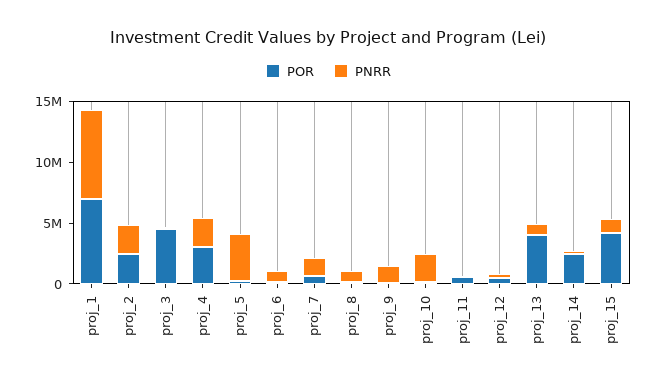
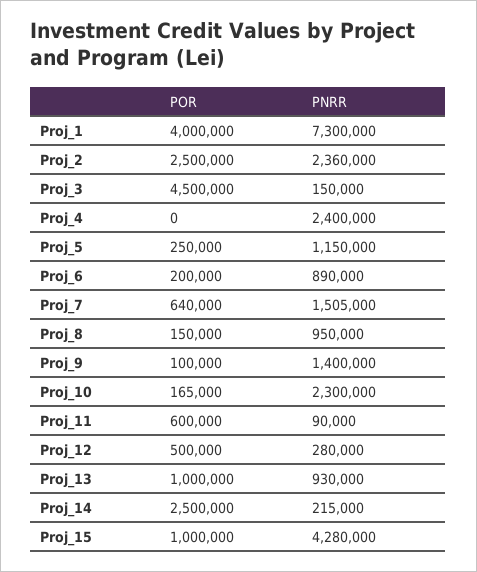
  {
    "POR": {
-     "proj_1": 7000000,
+     "proj_1": 4000000,
      "proj_2": 2500000,
      "proj_3": 4500000,
-     "proj_4": 3000000,
+     "proj_4": 0,
      "proj_5": 250000,
      "proj_6": 200000,
      "proj_7": 640000,
      "proj_8": 150000,
      "proj_9": 100000,
      "proj_10": 165000,
      "proj_11": 600000,
      "proj_12": 500000,
-     "proj_13": 4000000,
+     "proj_13": 1000000,
      "proj_14": 2500000,
-     "proj_15": 4000000
+     "proj_15": 1000000
    },
    "PNRR": {
      "proj_1": 7300000,
      "proj_2": 2360000,
      "proj_3": 150000,
      "proj_4": 2400000,
-     "proj_5": 4000000,
+     "proj_5": 1150000,
      "proj_6": 890000,
      "proj_7": 1505000,
      "proj_8": 950000,
      "proj_9": 1400000,
      "proj_10": 2300000,
      "proj_11": 90000,
      "proj_12": 280000,
      "proj_13": 930000,
      "proj_14": 215000,
-     "proj_15": 1000000
+     "proj_15": 4280000
    }
  }

